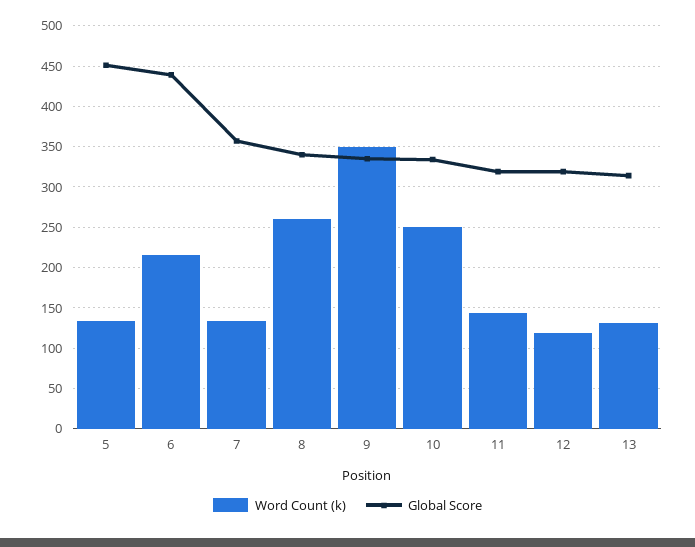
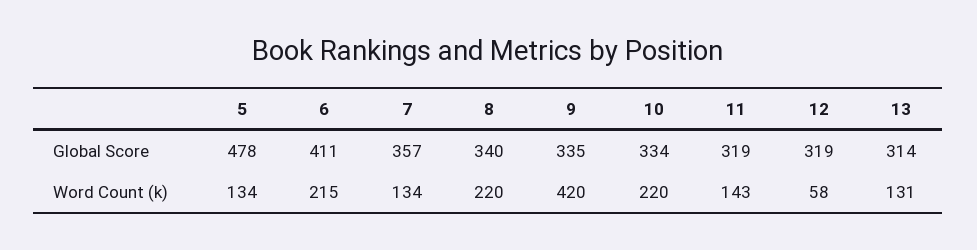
  {
    "Word Count (k)": {
      "5": 134,
      "6": 215,
      "7": 134,
-     "8": 260,
+     "8": 220,
-     "9": 350,
+     "9": 420,
-     "10": 250,
+     "10": 220,
      "11": 143,
-     "12": 120,
+     "12": 58,
      "13": 131
    },
    "Global Score": {
-     "5": 450,
+     "5": 478,
-     "6": 440,
+     "6": 411,
      "7": 357,
      "8": 340,
      "9": 335,
      "10": 334,
      "11": 319,
      "12": 319,
      "13": 314
    }
  }

